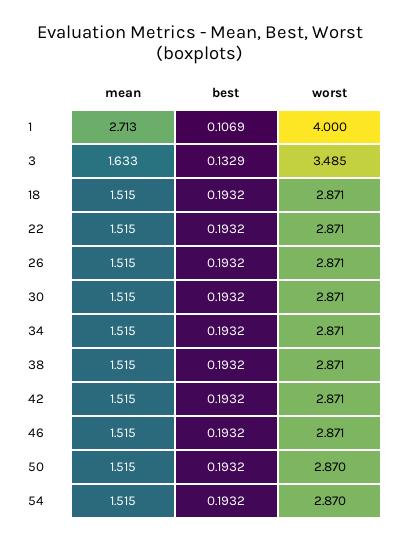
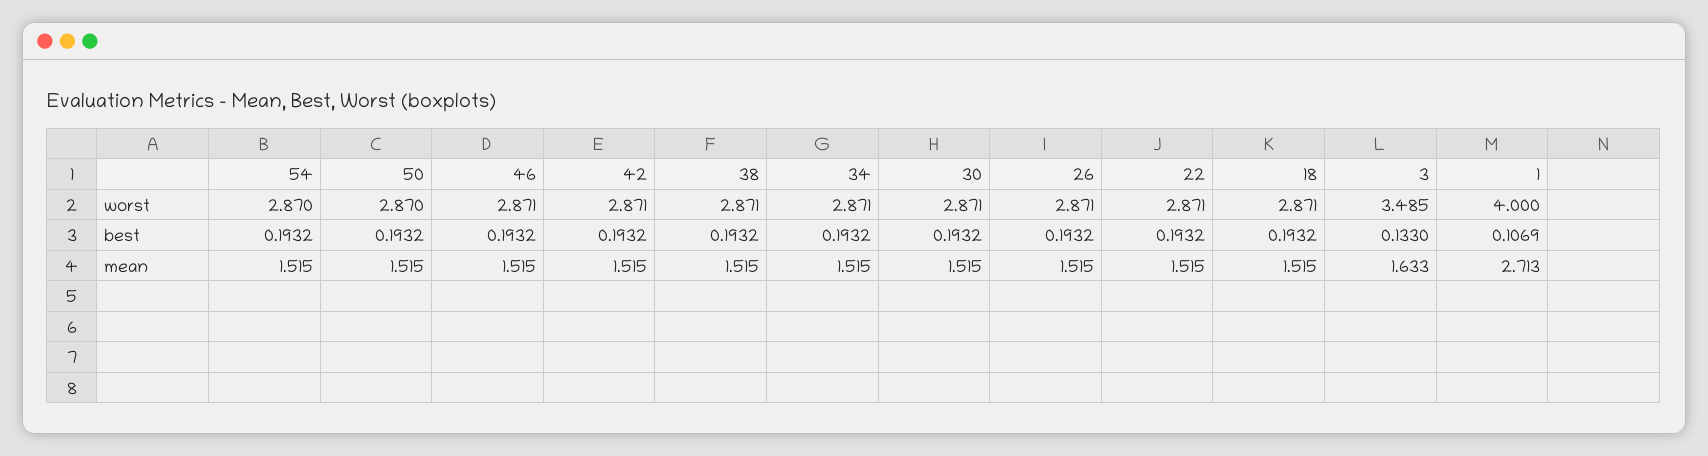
  {
    "mean": {
      "1": 2.713,
      "3": 1.633,
      "18": 1.515,
      "22": 1.515,
      "26": 1.515,
      "30": 1.515,
      "34": 1.515,
      "38": 1.515,
      "42": 1.515,
      "46": 1.515,
      "50": 1.515,
      "54": 1.515
    },
    "best": {
      "1": 0.1069,
-     "3": 0.1329,
+     "3": 0.133,
      "18": 0.1932,
      "22": 0.1932,
      "26": 0.1932,
      "30": 0.1932,
      "34": 0.1932,
      "38": 0.1932,
      "42": 0.1932,
      "46": 0.1932,
      "50": 0.1932,
      "54": 0.1932
    },
    "worst": {
      "1": 4,
      "3": 3.485,
      "18": 2.871,
      "22": 2.871,
      "26": 2.871,
      "30": 2.871,
      "34": 2.871,
      "38": 2.871,
      "42": 2.871,
      "46": 2.871,
      "50": 2.87,
      "54": 2.87
    }
  }

